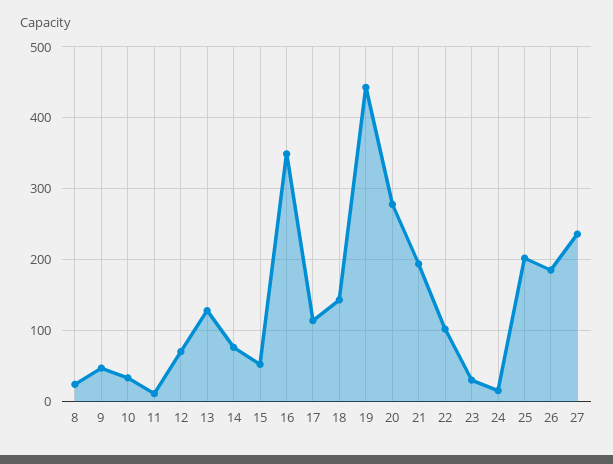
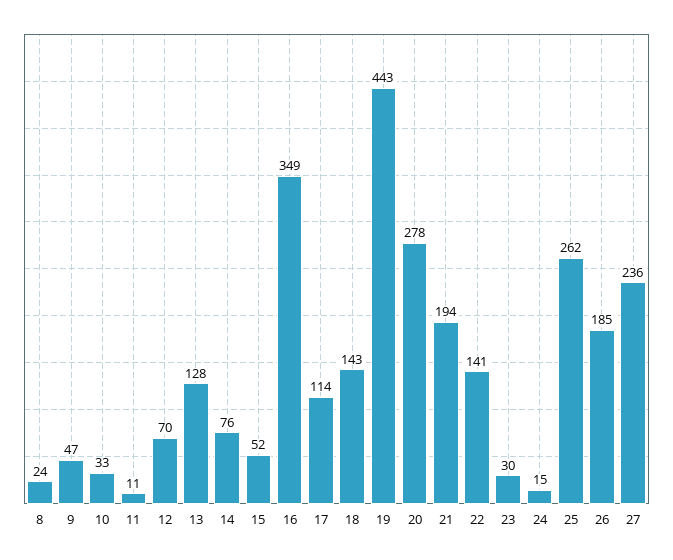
  {
    "8": 24,
    "9": 47,
    "10": 33,
    "11": 11,
    "12": 70,
    "13": 128,
    "14": 76,
    "15": 52,
    "16": 349,
    "17": 114,
    "18": 143,
    "19": 443,
    "20": 278,
    "21": 194,
-   "22": 100,
+   "22": 141,
    "23": 30,
    "24": 15,
-   "25": 200,
+   "25": 262,
    "26": 185,
    "27": 236
  }

